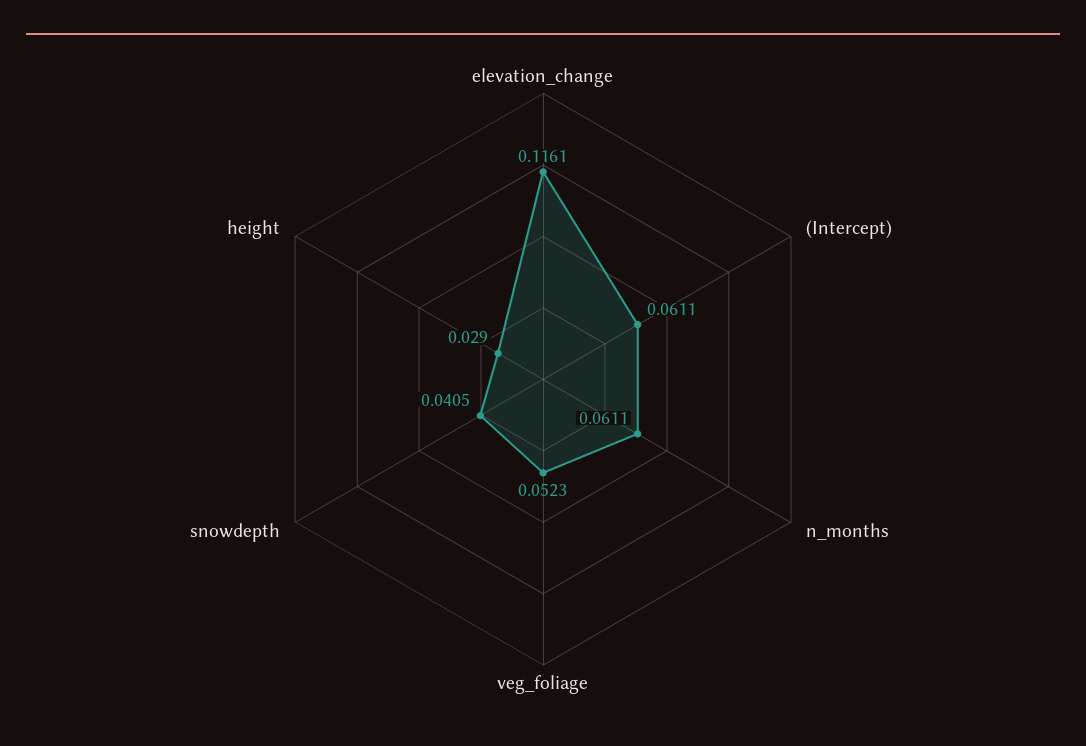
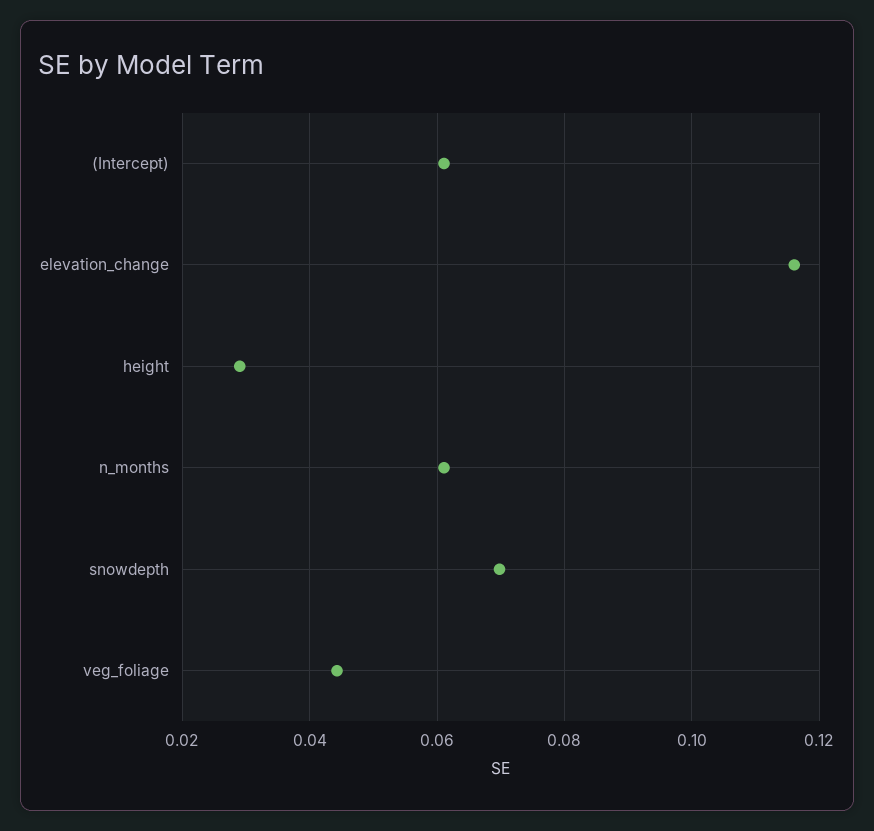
  {
    "elevation_change": 0.1161,
    "(Intercept)": 0.0611,
    "n_months": 0.0611,
-   "veg_foliage": 0.0523,
+   "veg_foliage": 0.044,
-   "snowdepth": 0.0405,
+   "snowdepth": 0.07,
    "height": 0.029
  }

